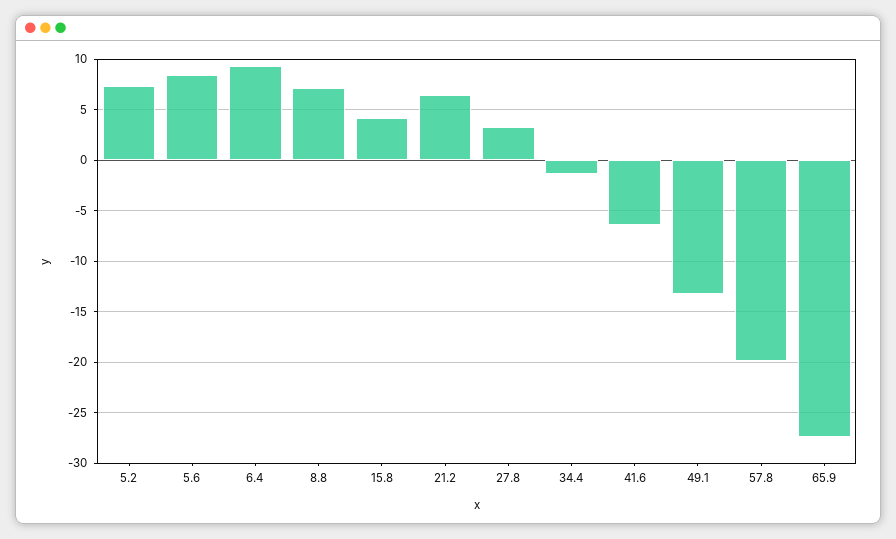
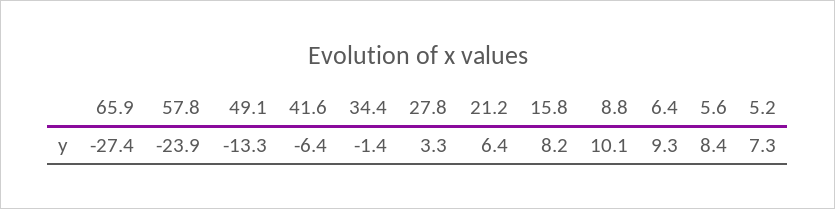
  {
    "5.2": 7.3,
    "5.6": 8.4,
    "6.4": 9.3,
-   "8.8": 7,
+   "8.8": 10.1,
-   "15.8": 4,
+   "15.8": 8.2,
    "21.2": 6.4,
    "27.8": 3.3,
    "34.4": -1.4,
    "41.6": -6.4,
    "49.1": -13.3,
-   "57.8": -20,
+   "57.8": -23.9,
    "65.9": -27.4
  }

